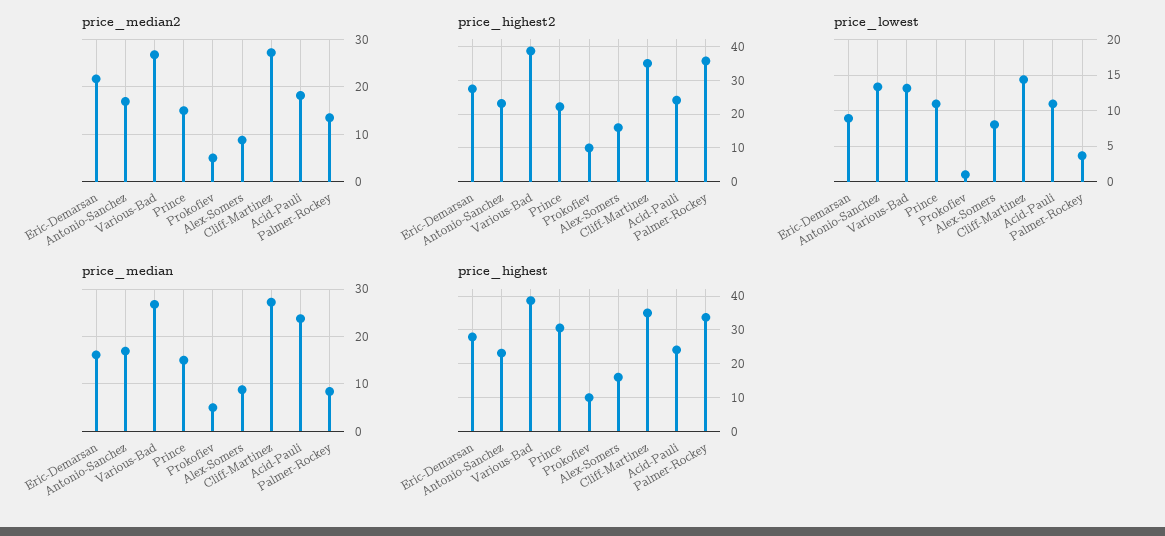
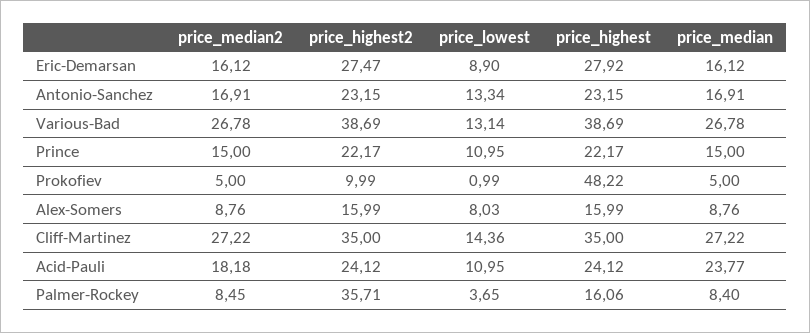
  {
    "price_median2": {
-     "Eric-Demarsan": 22,
+     "Eric-Demarsan": 16.12,
      "Antonio-Sanchez": 16.91,
      "Various-Bad": 26.78,
      "Prince": 15,
      "Prokofiev": 5,
      "Alex-Somers": 8.76,
      "Cliff-Martinez": 27.22,
      "Acid-Pauli": 18.18,
-     "Palmer-Rockey": 14
+     "Palmer-Rockey": 8.45
    },
    "price_highest2": {
      "Eric-Demarsan": 27.47,
      "Antonio-Sanchez": 23.15,
      "Various-Bad": 38.69,
      "Prince": 22.17,
      "Prokofiev": 9.99,
      "Alex-Somers": 15.99,
      "Cliff-Martinez": 35,
      "Acid-Pauli": 24.12,
      "Palmer-Rockey": 35.71
    },
    "price_lowest": {
      "Eric-Demarsan": 8.9,
      "Antonio-Sanchez": 13.34,
      "Various-Bad": 13.14,
      "Prince": 10.95,
      "Prokofiev": 0.99,
      "Alex-Somers": 8.03,
      "Cliff-Martinez": 14.36,
      "Acid-Pauli": 10.95,
      "Palmer-Rockey": 3.65
    },
    "price_median": {
      "Eric-Demarsan": 16.12,
      "Antonio-Sanchez": 16.91,
      "Various-Bad": 26.78,
      "Prince": 15,
      "Prokofiev": 5,
      "Alex-Somers": 8.76,
      "Cliff-Martinez": 27.22,
      "Acid-Pauli": 23.77,
      "Palmer-Rockey": 8.4
    },
    "price_highest": {
      "Eric-Demarsan": 27.92,
      "Antonio-Sanchez": 23.15,
      "Various-Bad": 38.69,
-     "Prince": 30,
+     "Prince": 22.17,
-     "Prokofiev": 10,
+     "Prokofiev": 48.22,
      "Alex-Somers": 15.99,
      "Cliff-Martinez": 35,
      "Acid-Pauli": 24.12,
-     "Palmer-Rockey": 34
+     "Palmer-Rockey": 16.06
    }
  }

